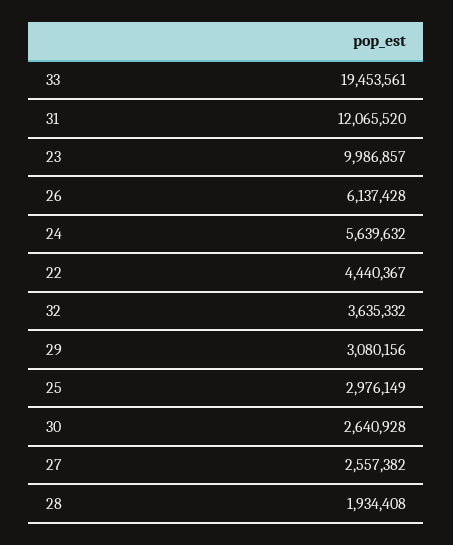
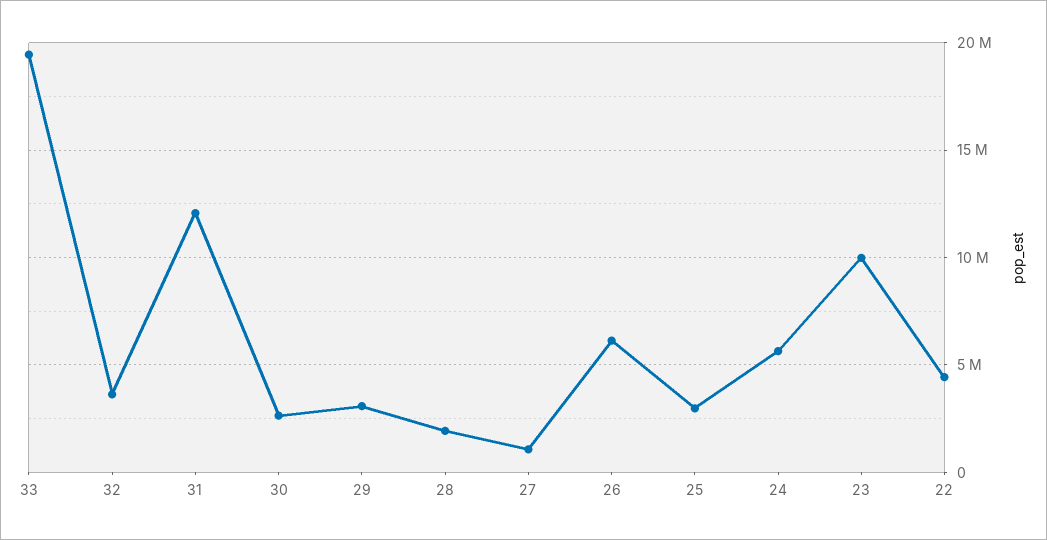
  {
    "33": 19453561,
    "31": 12065520,
    "23": 9986857,
    "26": 6137428,
    "24": 5639632,
    "22": 4440367,
    "32": 3635332,
    "29": 3080156,
    "25": 2976149,
    "30": 2640928,
-   "27": 2557382,
+   "27": 1000000,
    "28": 1934408
  }

